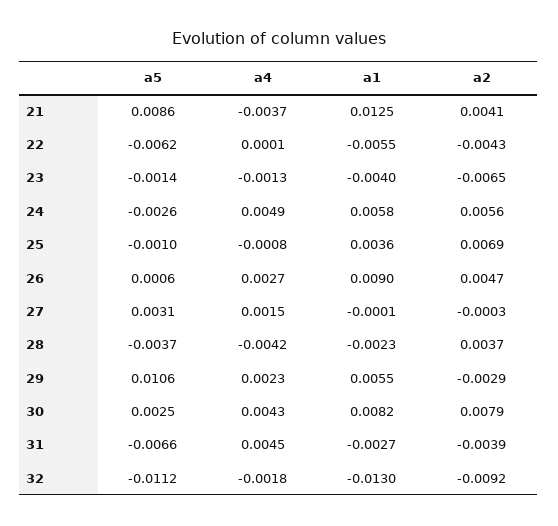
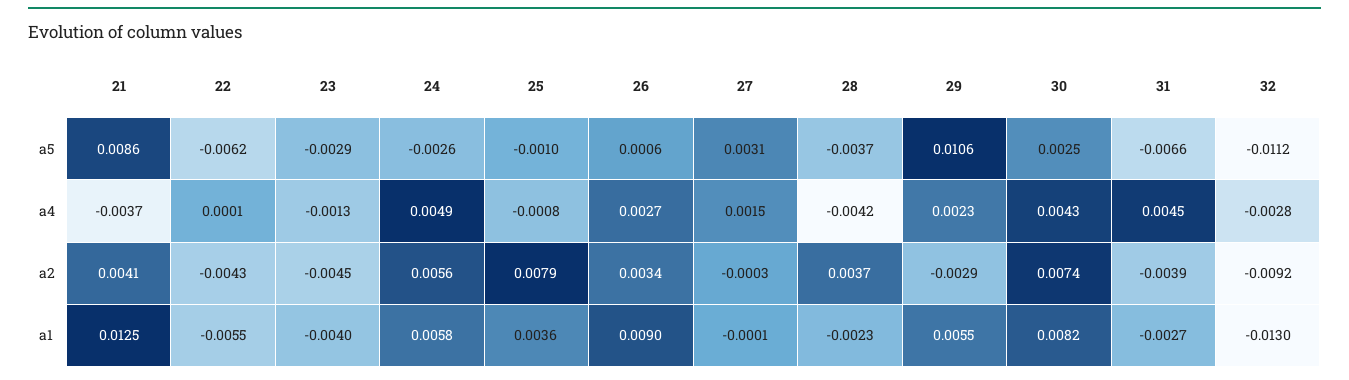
  {
    "a5": {
      "21": 0.0086,
      "22": -0.0062,
-     "23": -0.0014,
+     "23": -0.0029,
      "24": -0.0026,
      "25": -0.001,
      "26": 0.0006,
      "27": 0.0031,
      "28": -0.0037,
      "29": 0.0106,
      "30": 0.0025,
      "31": -0.0066,
      "32": -0.0112
    },
    "a4": {
      "21": -0.0037,
      "22": 0.0001,
      "23": -0.0013,
      "24": 0.0049,
      "25": -0.0008,
      "26": 0.0027,
      "27": 0.0015,
      "28": -0.0042,
      "29": 0.0023,
      "30": 0.0043,
      "31": 0.0045,
-     "32": -0.0018
+     "32": -0.0028
    },
    "a1": {
      "21": 0.0125,
      "22": -0.0055,
      "23": -0.004,
      "24": 0.0058,
      "25": 0.0036,
      "26": 0.009,
      "27": -0.0001,
      "28": -0.0023,
      "29": 0.0055,
      "30": 0.0082,
      "31": -0.0027,
      "32": -0.013
    },
    "a2": {
      "21": 0.0041,
      "22": -0.0043,
-     "23": -0.0065,
+     "23": -0.0045,
      "24": 0.0056,
-     "25": 0.0069,
+     "25": 0.0079,
-     "26": 0.0047,
+     "26": 0.0034,
      "27": -0.0003,
      "28": 0.0037,
      "29": -0.0029,
-     "30": 0.0079,
+     "30": 0.0074,
      "31": -0.0039,
      "32": -0.0092
    }
  }

